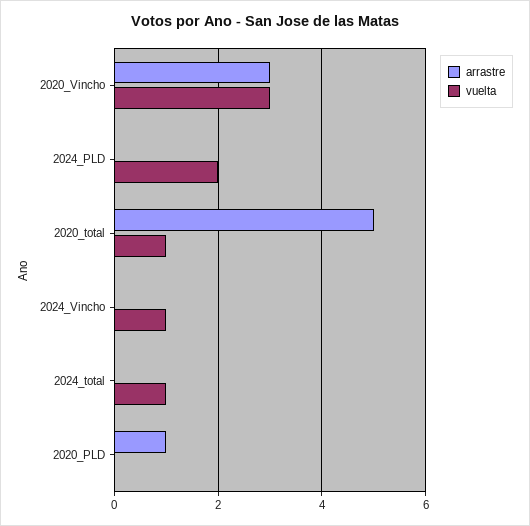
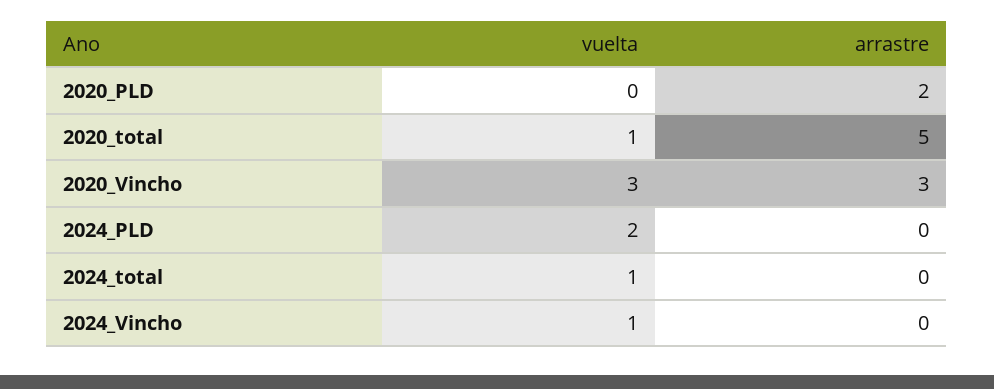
  {
    "arrastre": {
      "2020_Vincho": 3,
      "2024_PLD": 0,
      "2020_total": 5,
      "2024_Vincho": 0,
      "2024_total": 0,
-     "2020_PLD": 1
+     "2020_PLD": 2
    },
    "vuelta": {
      "2020_Vincho": 3,
      "2024_PLD": 2,
      "2020_total": 1,
      "2024_Vincho": 1,
      "2024_total": 1,
      "2020_PLD": 0
    }
  }

